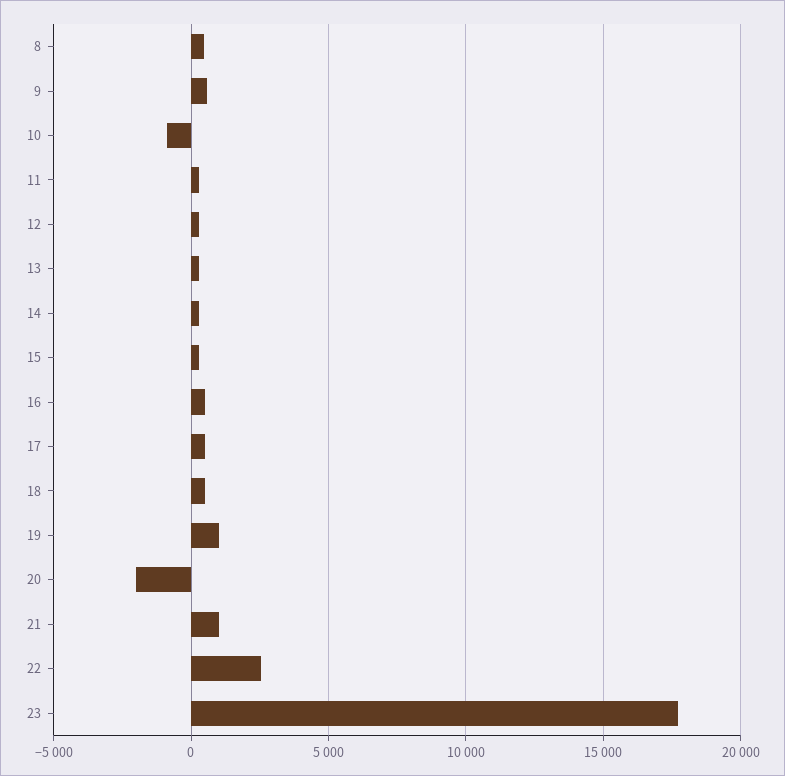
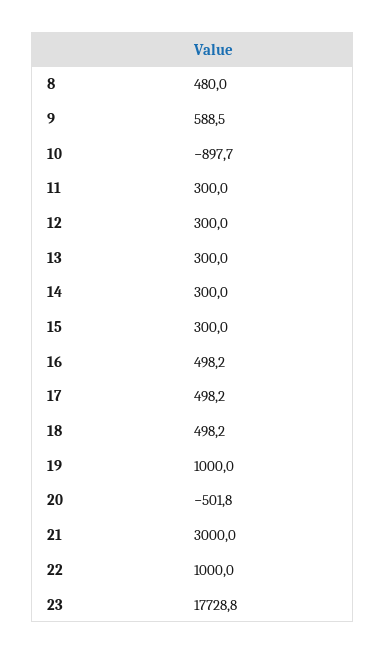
  {
    "8": 480,
    "9": 588.5,
    "10": -897.7,
    "11": 300,
    "12": 300,
    "13": 300,
    "14": 300,
    "15": 300,
    "16": 498.2,
    "17": 498.2,
    "18": 498.2,
    "19": 1000,
-   "20": -2000,
+   "20": -501.8,
-   "21": 1000,
+   "21": 3000,
-   "22": 2500,
+   "22": 1000,
    "23": 17728.8
  }

